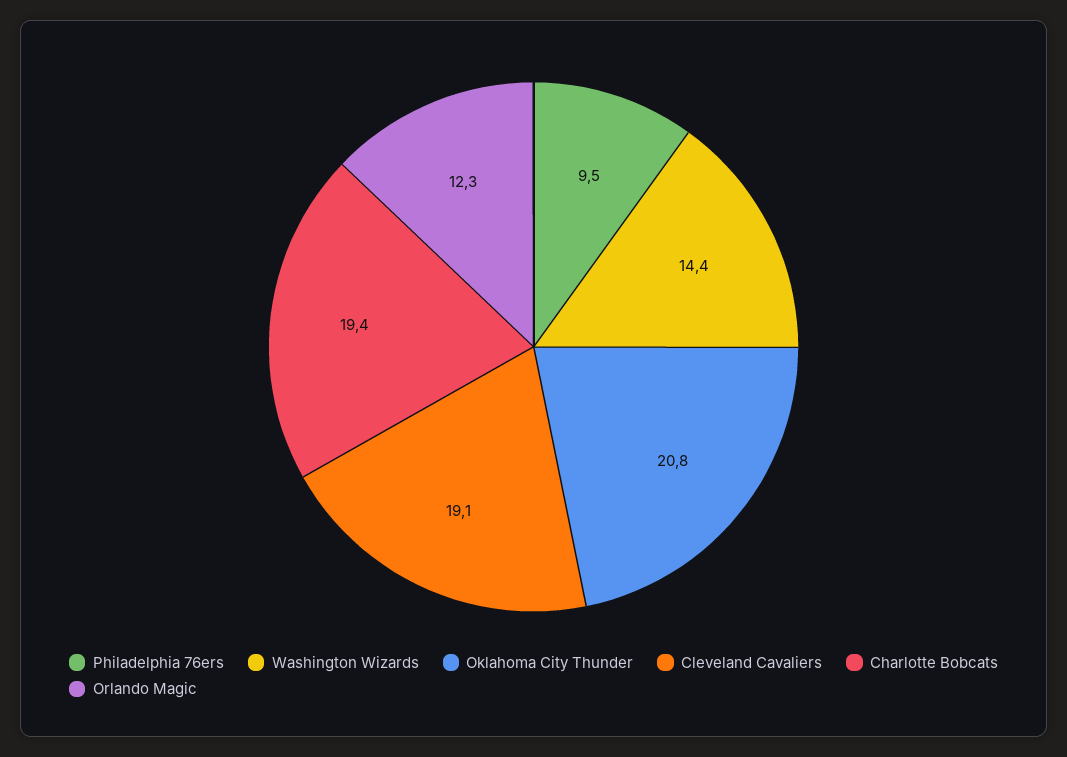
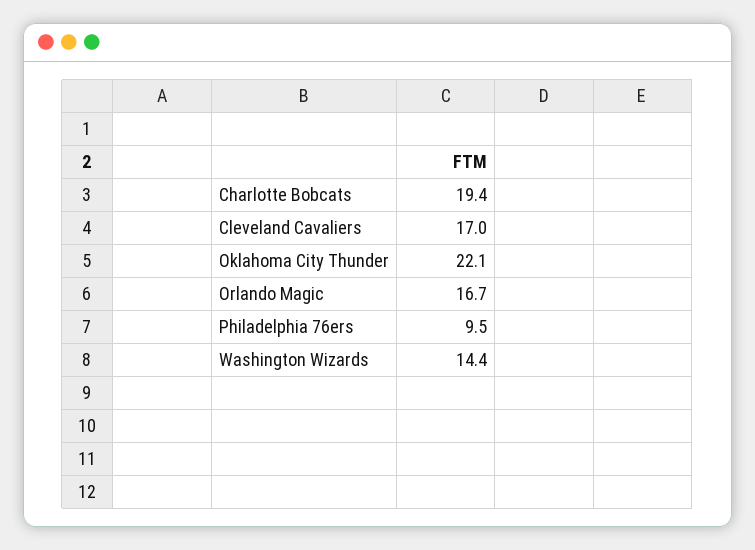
  {
    "Philadelphia 76ers": 9.5,
    "Washington Wizards": 14.4,
-   "Oklahoma City Thunder": 20.8,
+   "Oklahoma City Thunder": 22.1,
-   "Cleveland Cavaliers": 19.1,
+   "Cleveland Cavaliers": 17,
    "Charlotte Bobcats": 19.4,
-   "Orlando Magic": 12.3
+   "Orlando Magic": 16.7
  }

